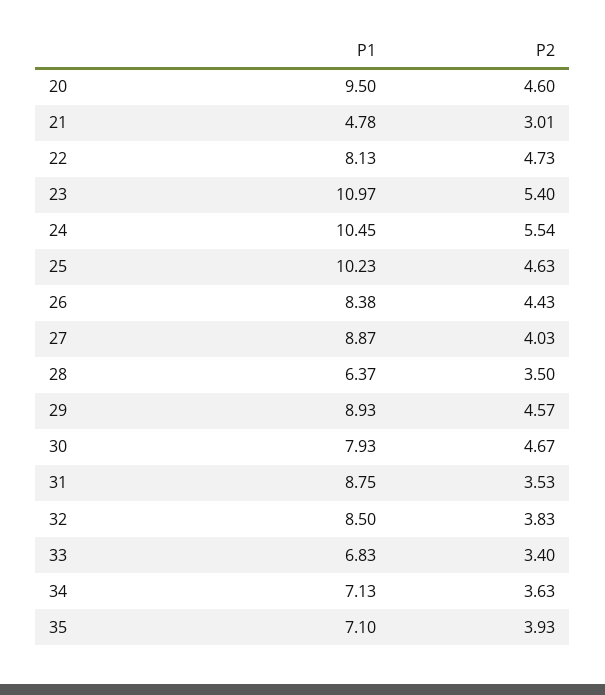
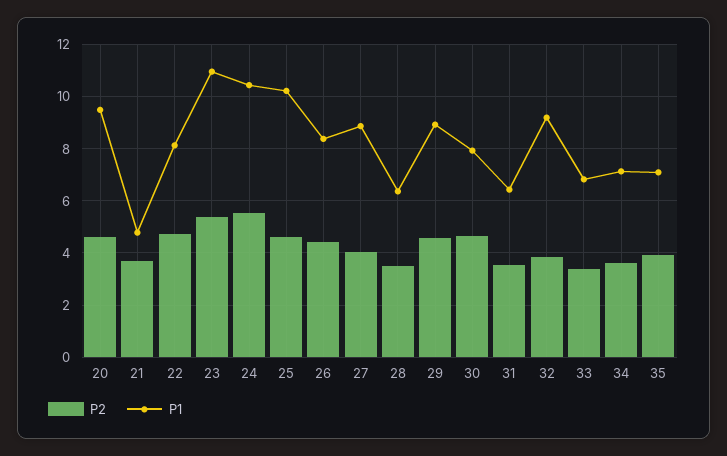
  {
    "P1": {
      "20": 9.5,
      "21": 4.78,
      "22": 8.13,
      "23": 10.97,
      "24": 10.45,
      "25": 10.23,
      "26": 8.38,
      "27": 8.87,
      "28": 6.37,
      "29": 8.93,
      "30": 7.93,
-     "31": 8.75,
+     "31": 6.5,
-     "32": 8.5,
+     "32": 9.25,
      "33": 6.83,
      "34": 7.13,
      "35": 7.1
    },
    "P2": {
      "20": 4.6,
-     "21": 3.01,
+     "21": 3.75,
      "22": 4.73,
      "23": 5.4,
      "24": 5.54,
      "25": 4.63,
      "26": 4.43,
      "27": 4.03,
      "28": 3.5,
      "29": 4.57,
      "30": 4.67,
      "31": 3.53,
      "32": 3.83,
      "33": 3.4,
      "34": 3.63,
      "35": 3.93
    }
  }

